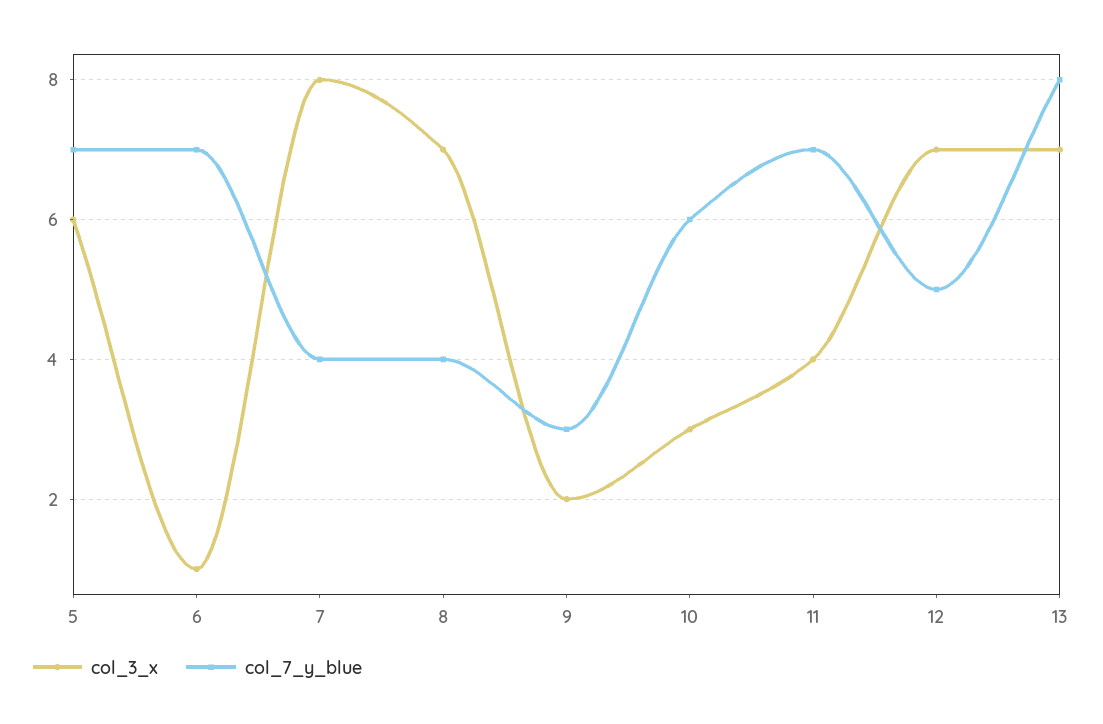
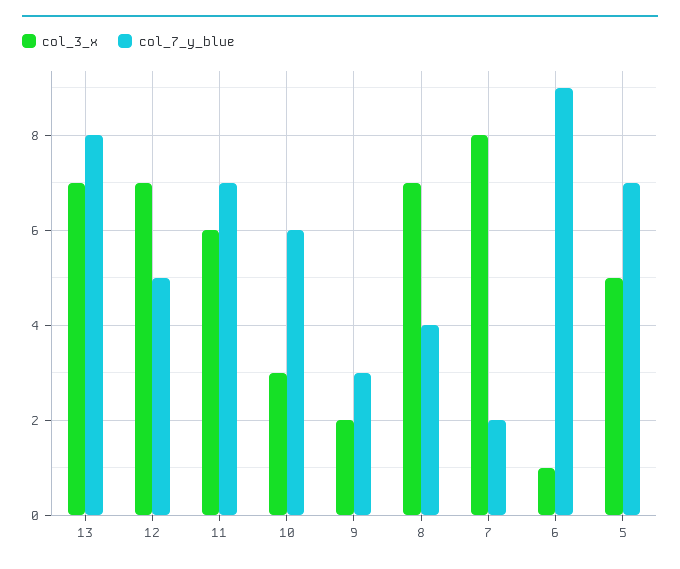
  {
    "col_3_x": {
-     "5": 6,
+     "5": 5,
      "6": 1,
      "7": 8,
      "8": 7,
      "9": 2,
      "10": 3,
-     "11": 4,
+     "11": 6,
      "12": 7,
      "13": 7
    },
    "col_7_y_blue": {
      "5": 7,
-     "6": 7,
+     "6": 9,
-     "7": 4,
+     "7": 2,
      "8": 4,
      "9": 3,
      "10": 6,
      "11": 7,
      "12": 5,
      "13": 8
    }
  }

